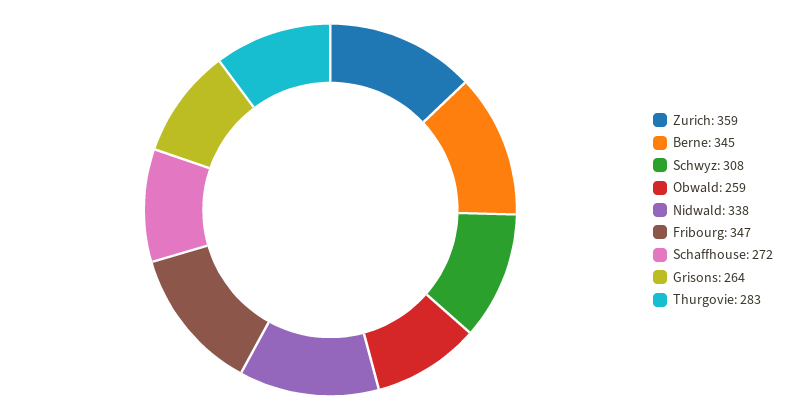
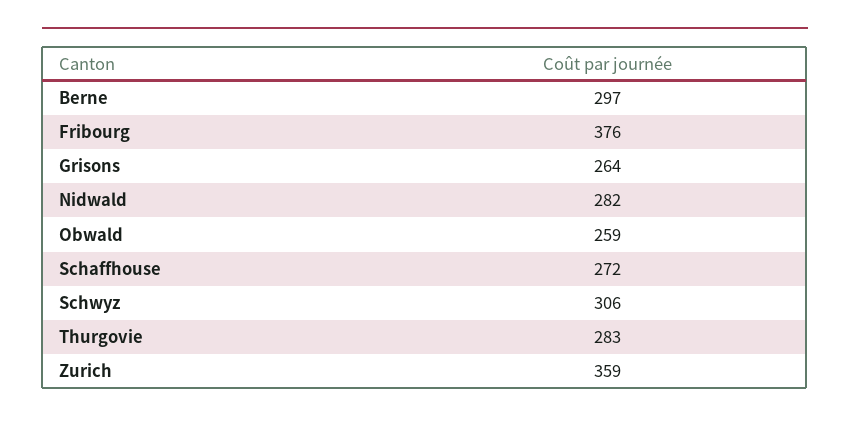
  {
    "Zurich": 359,
-   "Berne": 345,
+   "Berne": 297,
-   "Schwyz": 308,
+   "Schwyz": 306,
    "Obwald": 259,
-   "Nidwald": 338,
+   "Nidwald": 282,
-   "Fribourg": 347,
+   "Fribourg": 376,
    "Schaffhouse": 272,
    "Grisons": 264,
    "Thurgovie": 283
  }

